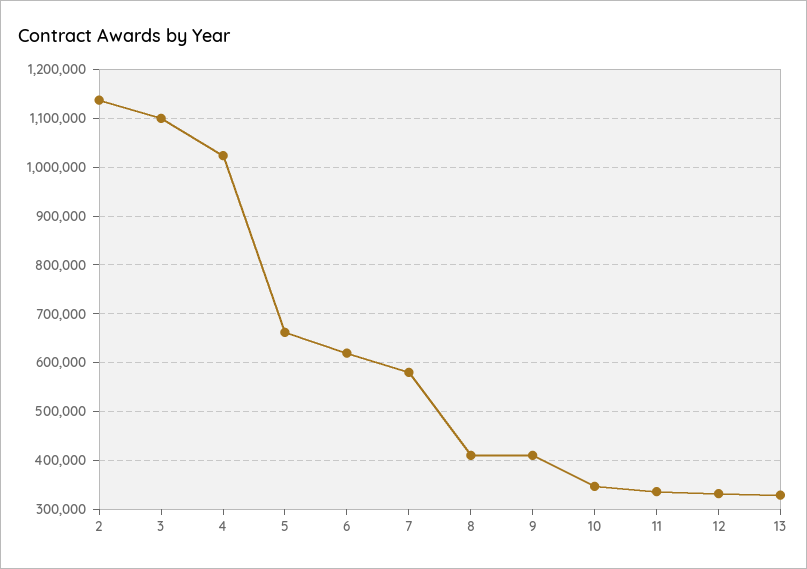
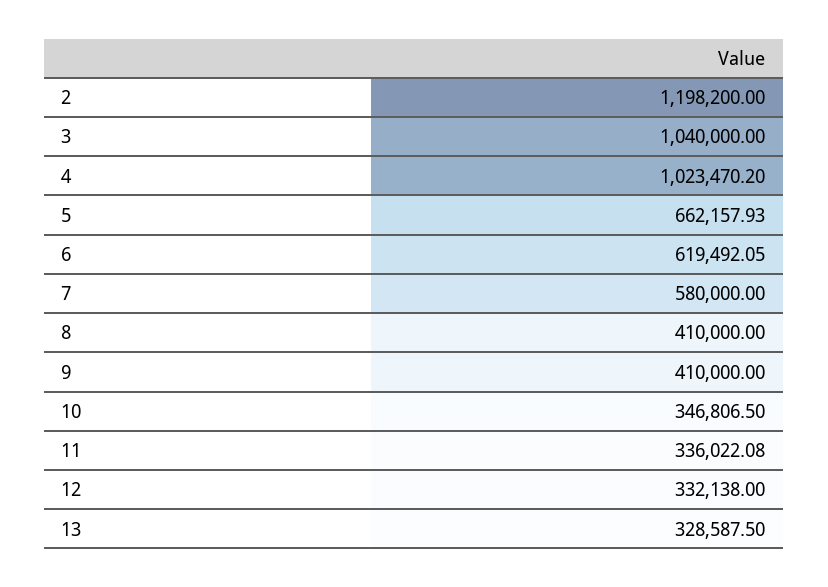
  {
-   "2": 1140000,
+   "2": 1198200,
-   "3": 1100000,
+   "3": 1040000,
    "4": 1023470.2,
    "5": 662157.93,
    "6": 619492.05,
    "7": 580000,
    "8": 410000,
    "9": 410000,
    "10": 346806.5,
    "11": 336022.08,
    "12": 332138,
    "13": 328587.5
  }

